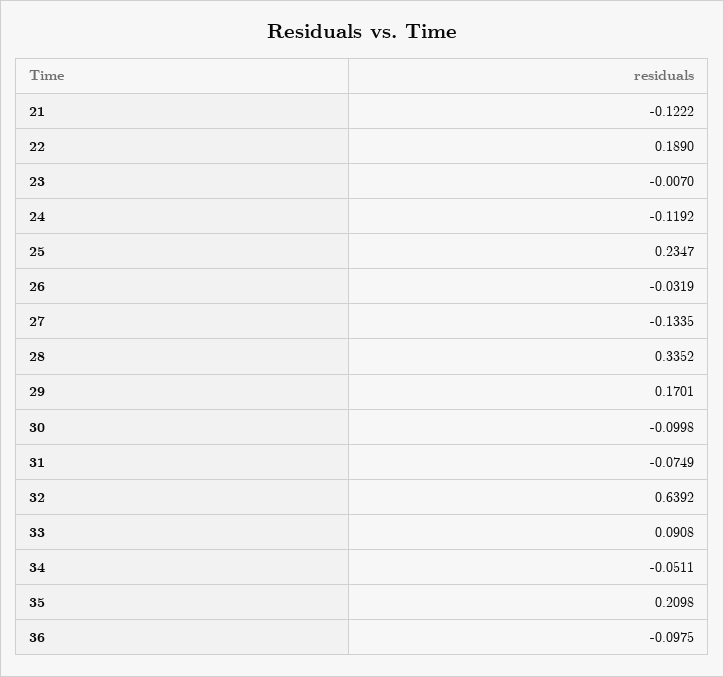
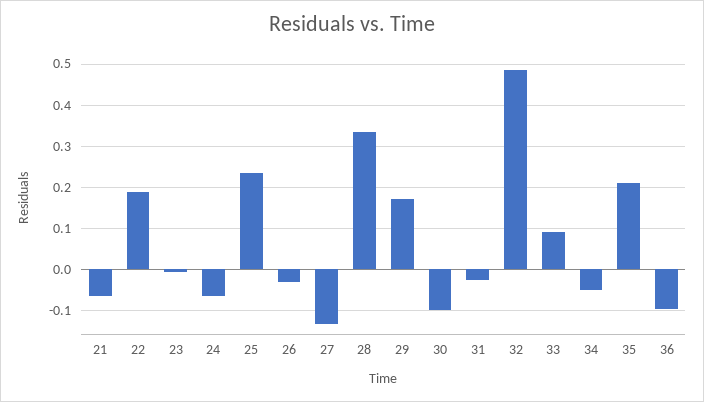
  {
-   "21": -0.1222,
+   "21": -0.06,
    "22": 0.189,
    "23": -0.007,
-   "24": -0.1192,
+   "24": -0.06,
    "25": 0.2347,
    "26": -0.0319,
    "27": -0.1335,
    "28": 0.3352,
    "29": 0.1701,
    "30": -0.0998,
-   "31": -0.0749,
+   "31": -0.02,
-   "32": 0.6392,
+   "32": 0.48,
    "33": 0.0908,
    "34": -0.0511,
    "35": 0.2098,
    "36": -0.0975
  }

